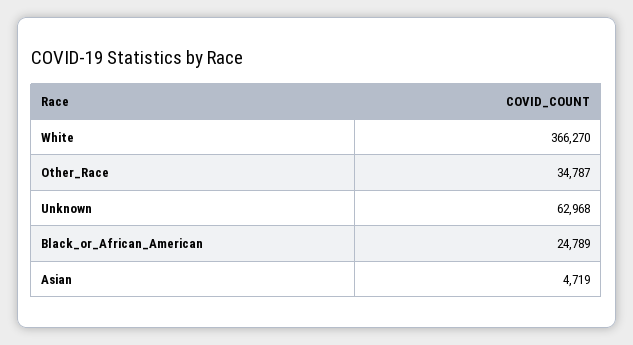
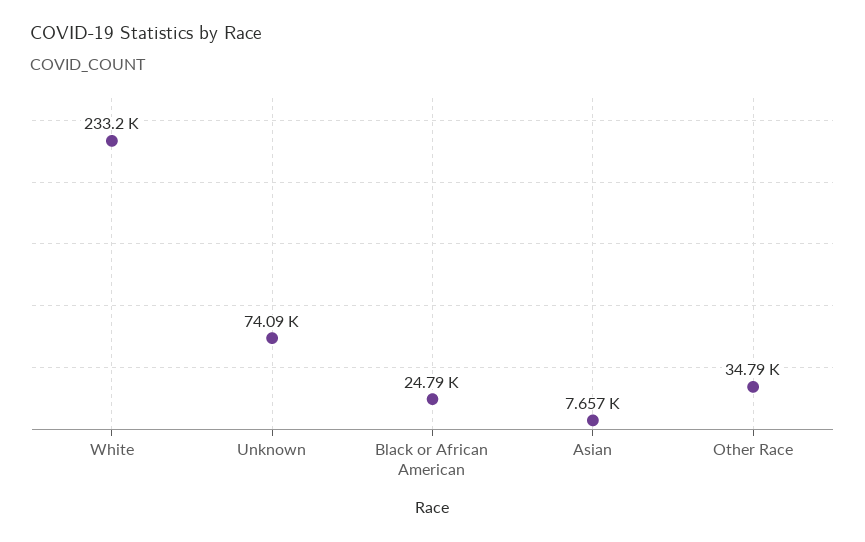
  {
-   "White": 366270,
+   "White": 233200,
    "Other_Race": 34787,
-   "Unknown": 62968,
+   "Unknown": 74090,
    "Black_or_African_American": 24789,
-   "Asian": 4719
+   "Asian": 7657
  }

